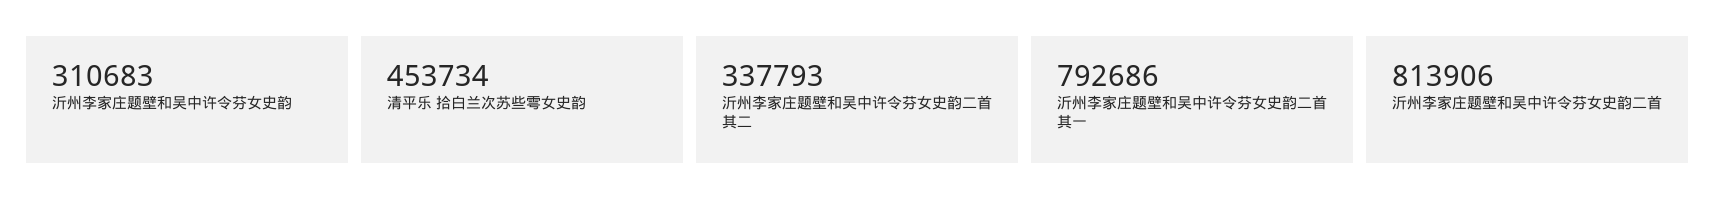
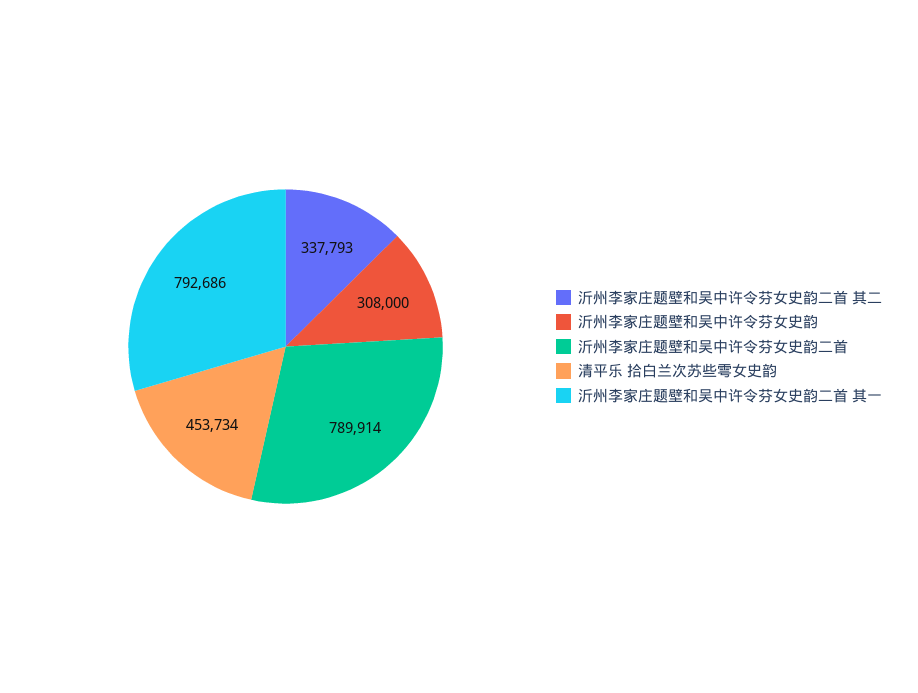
  {
-   "沂州李家庄题壁和吴中许令芬女史韵": 310683,
+   "沂州李家庄题壁和吴中许令芬女史韵": 308000,
    "清平乐 拾白兰次苏些雩女史韵": 453734,
    "沂州李家庄题壁和吴中许令芬女史韵二首 其二": 337793,
    "沂州李家庄题壁和吴中许令芬女史韵二首 其一": 792686,
-   "沂州李家庄题壁和吴中许令芬女史韵二首": 813906
+   "沂州李家庄题壁和吴中许令芬女史韵二首": 789914
  }

